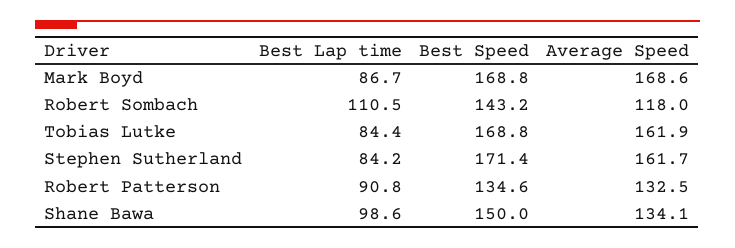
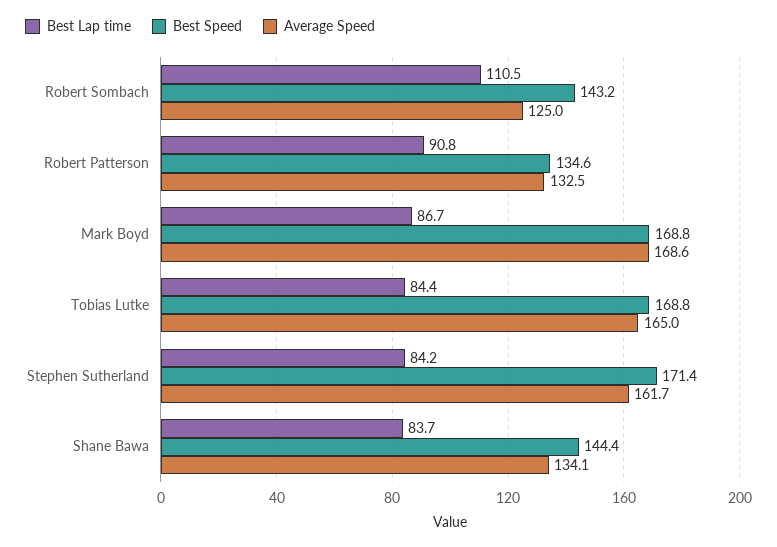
  {
    "Best Lap time": {
      "Mark Boyd": 86.7,
      "Robert Sombach": 110.5,
      "Tobias Lutke": 84.4,
      "Stephen Sutherland": 84.2,
      "Robert Patterson": 90.8,
-     "Shane Bawa": 98.6
+     "Shane Bawa": 83.7
    },
    "Best Speed": {
      "Mark Boyd": 168.8,
      "Robert Sombach": 143.2,
      "Tobias Lutke": 168.8,
      "Stephen Sutherland": 171.4,
      "Robert Patterson": 134.6,
-     "Shane Bawa": 150
+     "Shane Bawa": 144.4
    },
    "Average Speed": {
      "Mark Boyd": 168.6,
-     "Robert Sombach": 118,
+     "Robert Sombach": 125,
-     "Tobias Lutke": 161.9,
+     "Tobias Lutke": 165,
      "Stephen Sutherland": 161.7,
      "Robert Patterson": 132.5,
      "Shane Bawa": 134.1
    }
  }

